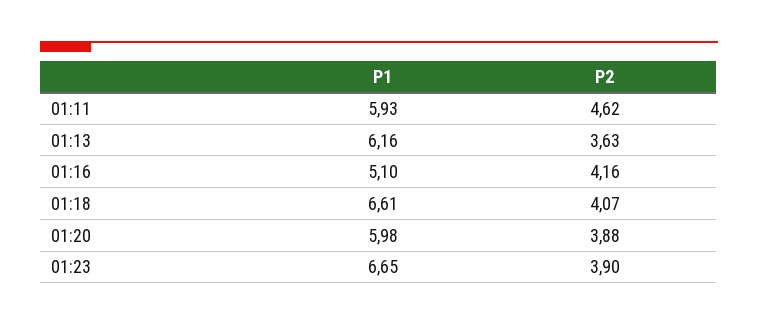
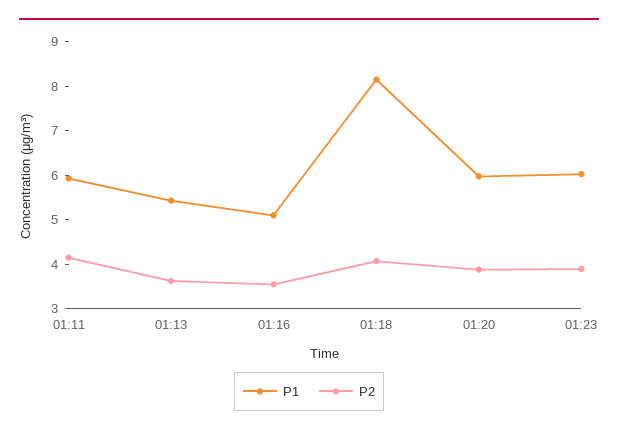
  {
    "P1": {
      "01:11": 5.93,
-     "01:13": 6.16,
+     "01:13": 5.4,
      "01:16": 5.1,
-     "01:18": 6.61,
+     "01:18": 8.2,
      "01:20": 5.98,
-     "01:23": 6.65
+     "01:23": 6
    },
    "P2": {
-     "01:11": 4.62,
+     "01:11": 4.2,
      "01:13": 3.63,
-     "01:16": 4.16,
+     "01:16": 3.6,
      "01:18": 4.07,
      "01:20": 3.88,
      "01:23": 3.9
    }
  }

